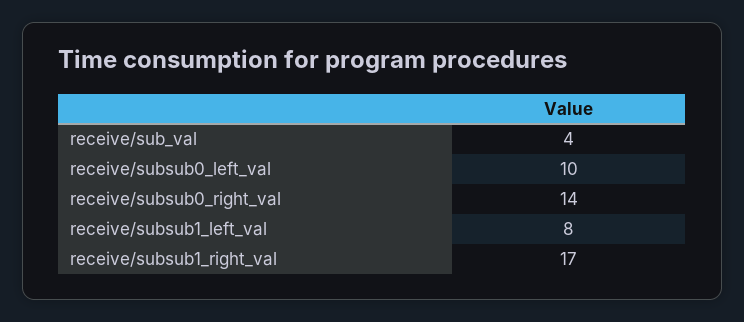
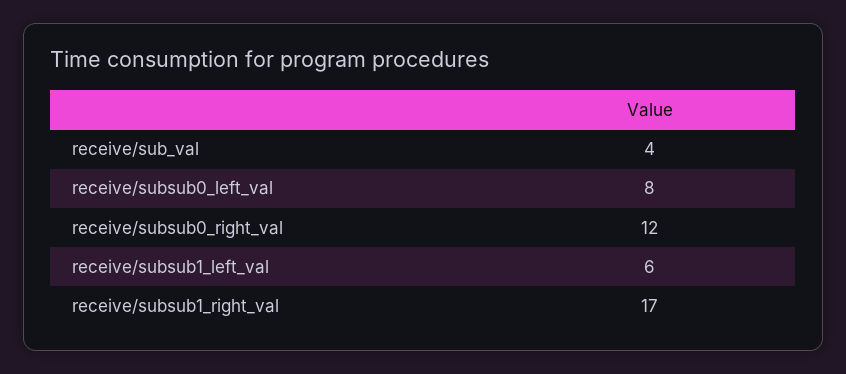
  {
    "receive/sub_val": 4,
-   "receive/subsub0_left_val": 10,
+   "receive/subsub0_left_val": 8,
-   "receive/subsub0_right_val": 14,
+   "receive/subsub0_right_val": 12,
-   "receive/subsub1_left_val": 8,
+   "receive/subsub1_left_val": 6,
    "receive/subsub1_right_val": 17
  }

